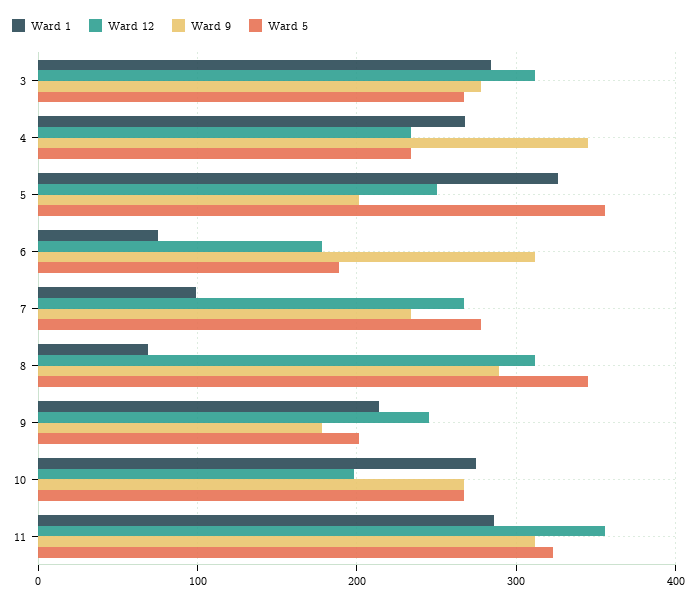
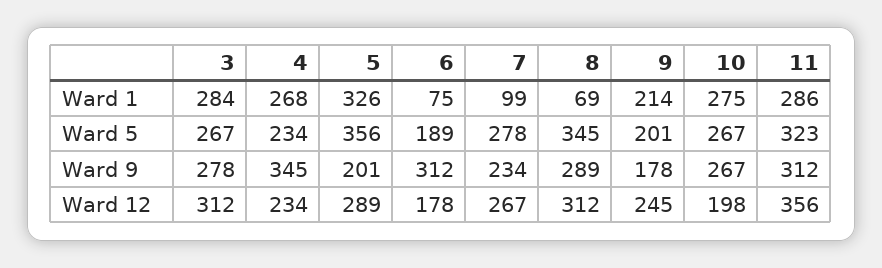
  {
    "Ward 1": {
      "3": 284,
      "4": 268,
      "5": 326,
      "6": 75,
      "7": 99,
      "8": 69,
      "9": 214,
      "10": 275,
      "11": 286
    },
    "Ward 12": {
      "3": 312,
      "4": 234,
-     "5": 250,
+     "5": 289,
      "6": 178,
      "7": 267,
      "8": 312,
      "9": 245,
      "10": 198,
      "11": 356
    },
    "Ward 9": {
      "3": 278,
      "4": 345,
      "5": 201,
      "6": 312,
      "7": 234,
      "8": 289,
      "9": 178,
      "10": 267,
      "11": 312
    },
    "Ward 5": {
      "3": 267,
      "4": 234,
      "5": 356,
      "6": 189,
      "7": 278,
      "8": 345,
      "9": 201,
      "10": 267,
      "11": 323
    }
  }

